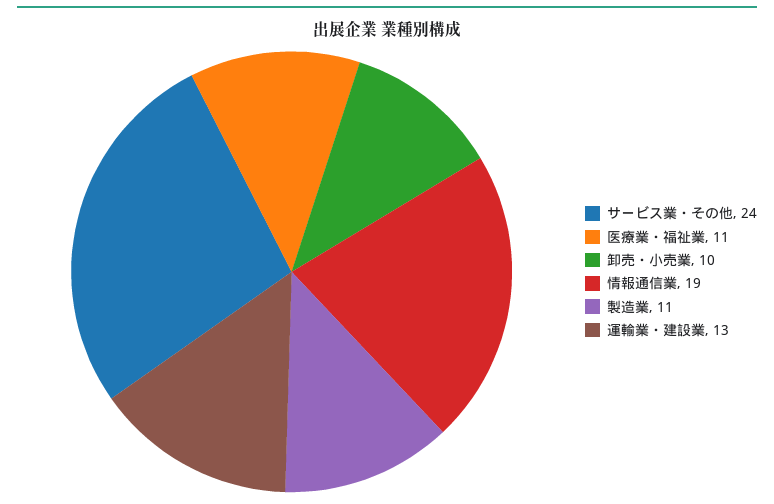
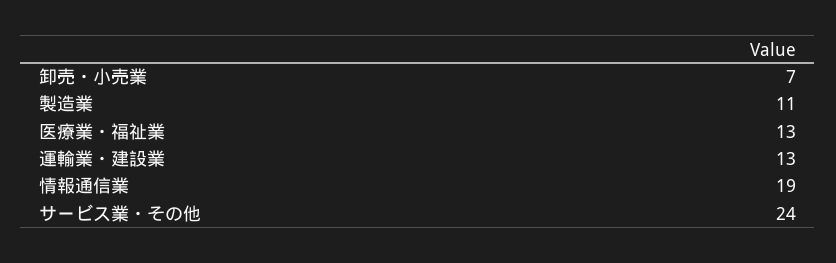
  {
    "サービス業・その他": 24,
-   "医療業・福祉業": 11,
+   "医療業・福祉業": 13,
-   "卸売・小売業": 10,
+   "卸売・小売業": 7,
    "情報通信業": 19,
    "製造業": 11,
    "運輸業・建設業": 13
  }

